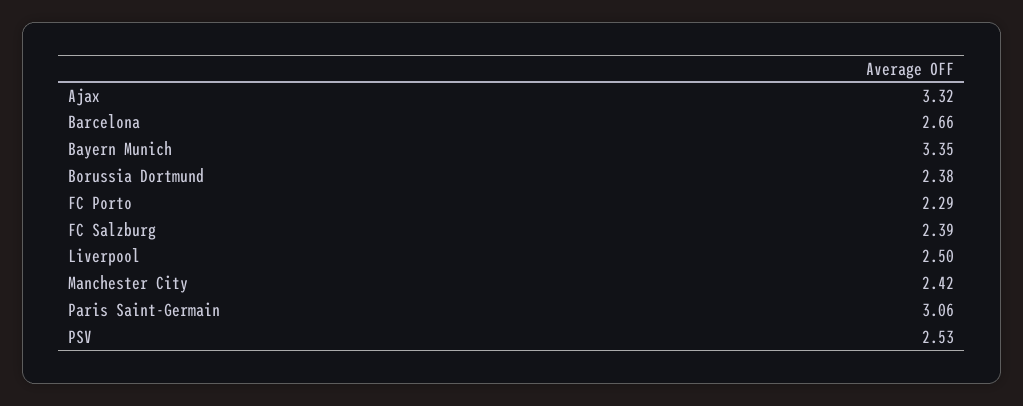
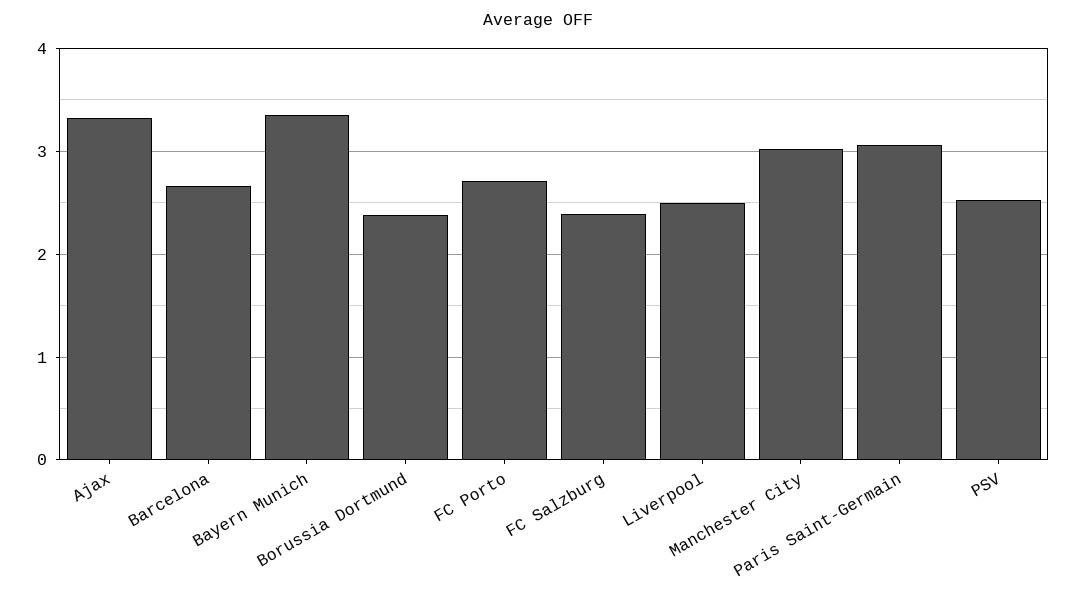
  {
    "Ajax": 3.32,
    "Barcelona": 2.66,
    "Bayern Munich": 3.35,
    "Borussia Dortmund": 2.38,
-   "FC Porto": 2.29,
+   "FC Porto": 2.7,
    "FC Salzburg": 2.39,
    "Liverpool": 2.5,
-   "Manchester City": 2.42,
+   "Manchester City": 3,
    "Paris Saint-Germain": 3.06,
    "PSV": 2.53
  }

